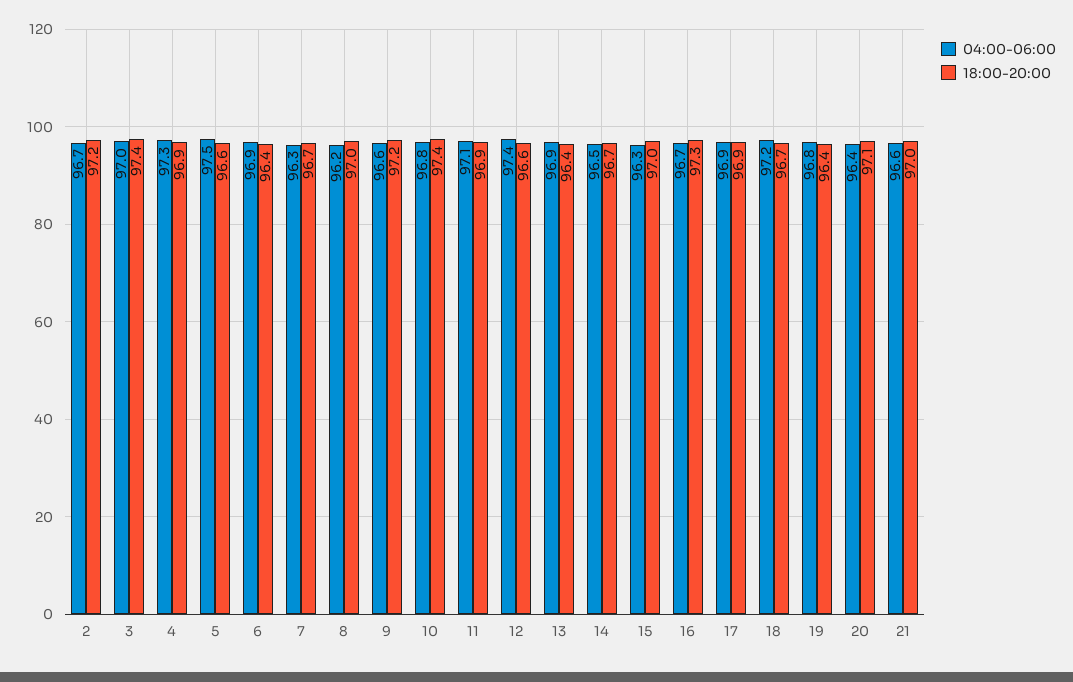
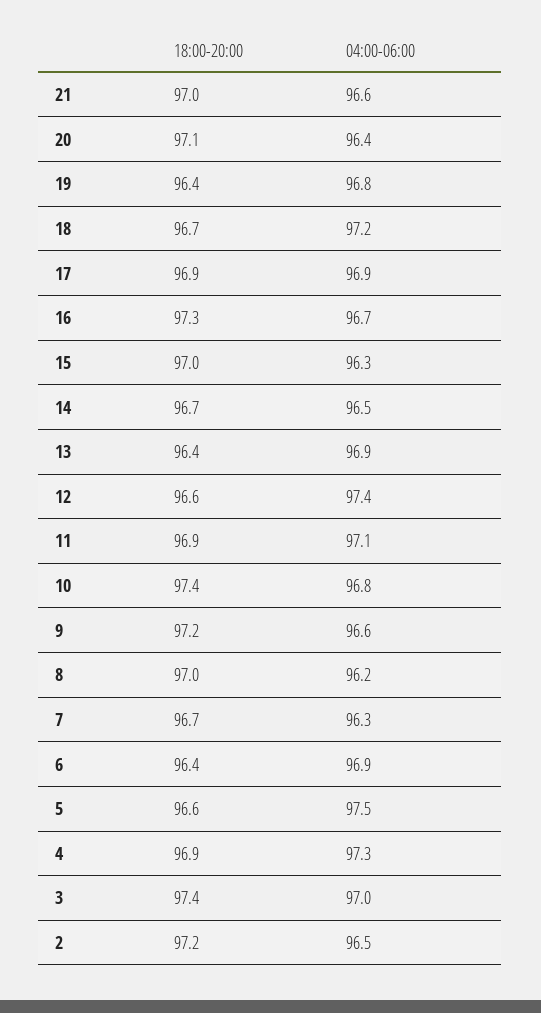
  {
    "04:00-06:00": {
-     "2": 96.7,
+     "2": 96.5,
      "3": 97,
      "4": 97.3,
      "5": 97.5,
      "6": 96.9,
      "7": 96.3,
      "8": 96.2,
      "9": 96.6,
      "10": 96.8,
      "11": 97.1,
      "12": 97.4,
      "13": 96.9,
      "14": 96.5,
      "15": 96.3,
      "16": 96.7,
      "17": 96.9,
      "18": 97.2,
      "19": 96.8,
      "20": 96.4,
      "21": 96.6
    },
    "18:00-20:00": {
      "2": 97.2,
      "3": 97.4,
      "4": 96.9,
      "5": 96.6,
      "6": 96.4,
      "7": 96.7,
      "8": 97,
      "9": 97.2,
      "10": 97.4,
      "11": 96.9,
      "12": 96.6,
      "13": 96.4,
      "14": 96.7,
      "15": 97,
      "16": 97.3,
      "17": 96.9,
      "18": 96.7,
      "19": 96.4,
      "20": 97.1,
      "21": 97
    }
  }

